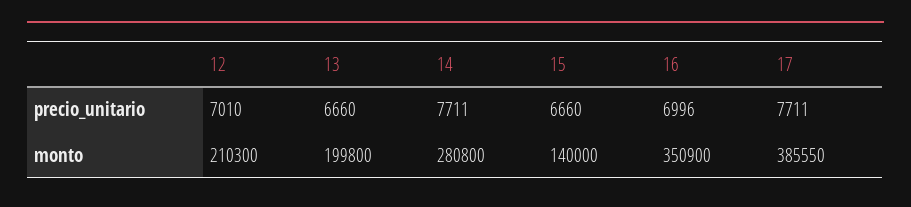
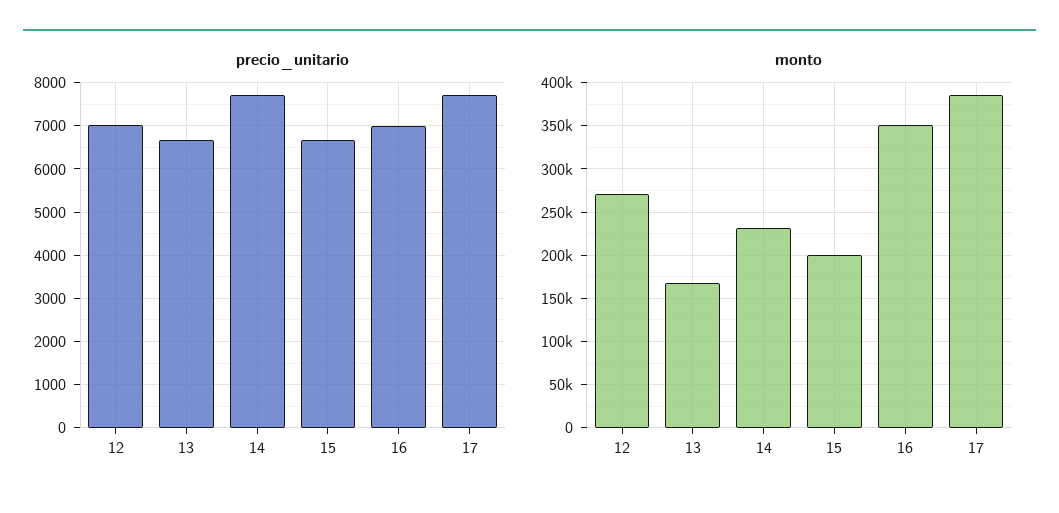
  {
    "precio_unitario": {
      "12": 7010,
      "13": 6660,
      "14": 7711,
      "15": 6660,
      "16": 6996,
      "17": 7711
    },
    "monto": {
-     "12": 210300,
+     "12": 270000,
-     "13": 199800,
+     "13": 170000,
-     "14": 280800,
+     "14": 230000,
-     "15": 140000,
+     "15": 200000,
      "16": 350900,
      "17": 385550
    }
  }

